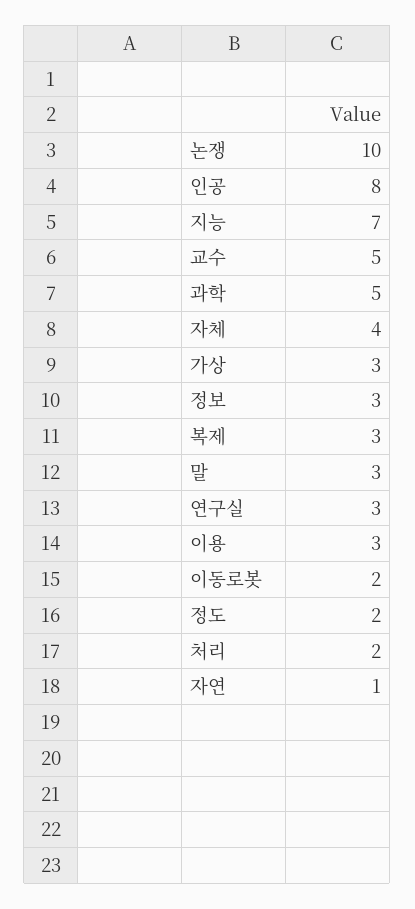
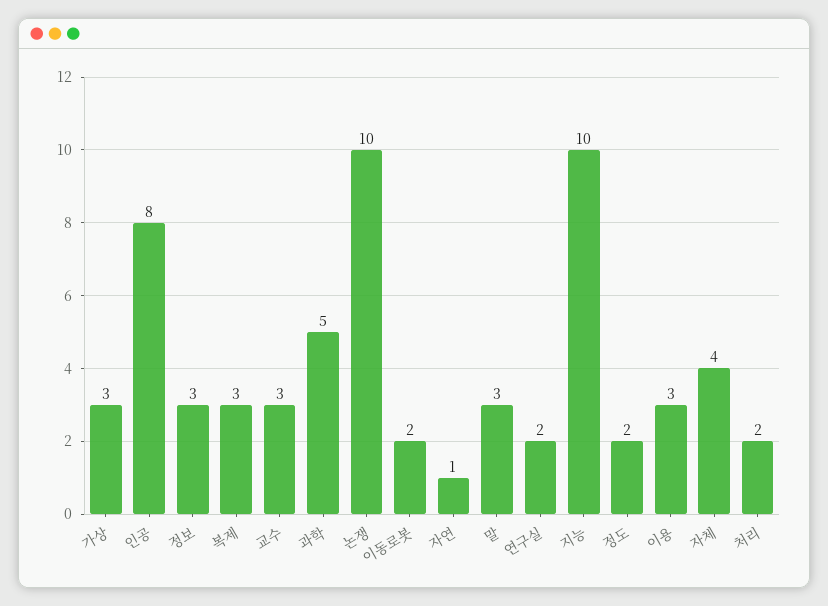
  {
    "논쟁": 10,
    "인공": 8,
-   "지능": 7,
+   "지능": 10,
-   "교수": 5,
+   "교수": 3,
    "과학": 5,
    "자체": 4,
    "가상": 3,
    "정보": 3,
    "복제": 3,
    "말": 3,
-   "연구실": 3,
+   "연구실": 2,
    "이용": 3,
    "이동로봇": 2,
    "정도": 2,
    "처리": 2,
    "자연": 1
  }

